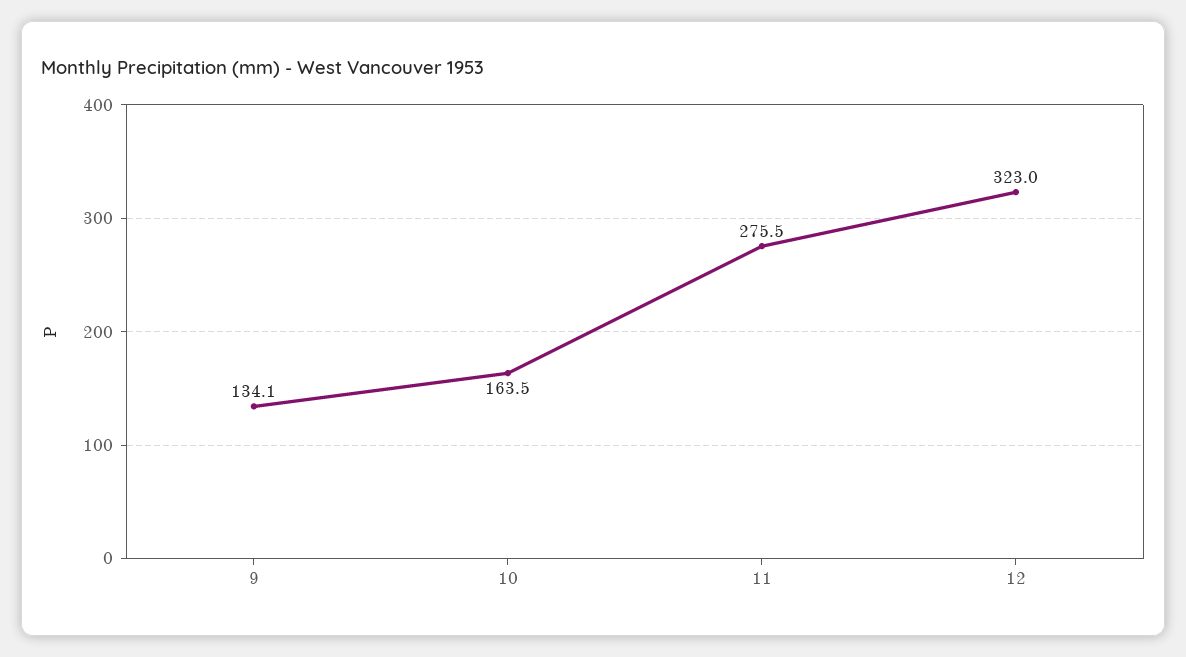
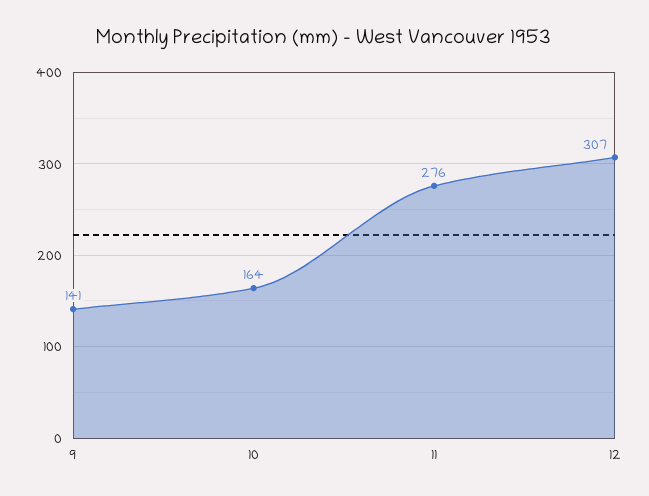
  {
-   "9": 134.1,
+   "9": 141,
    "10": 163.5,
    "11": 275.5,
-   "12": 323
+   "12": 307
  }

